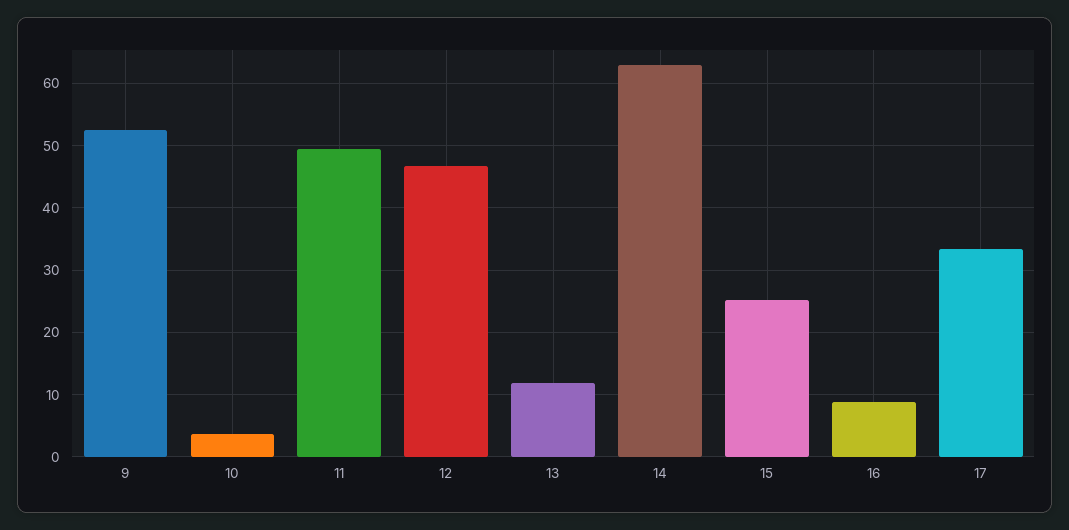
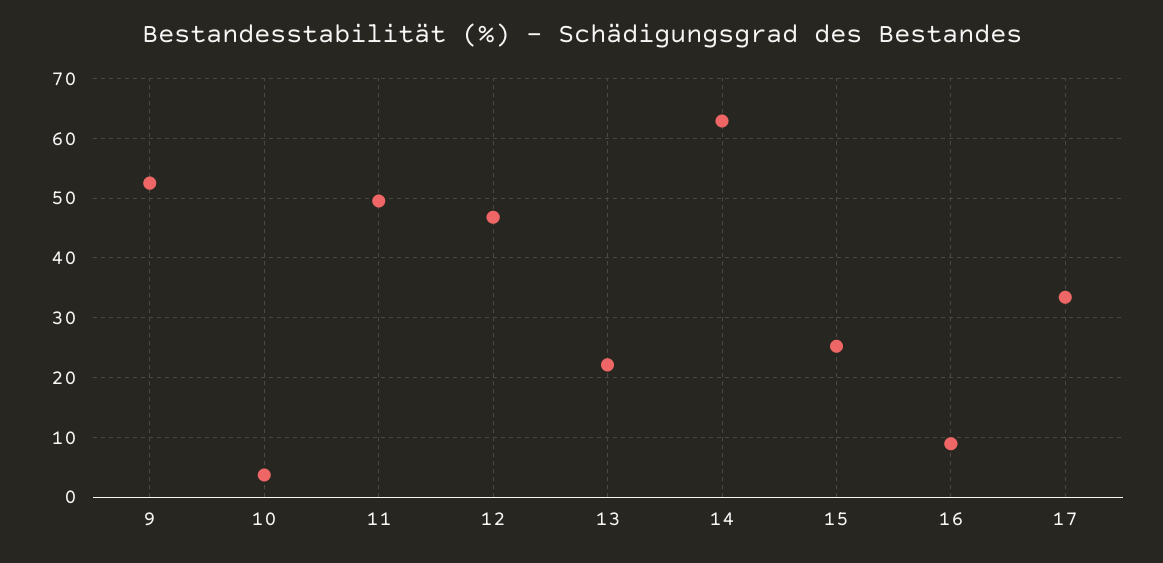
  {
    "9": 53,
    "10": 4,
    "11": 50,
    "12": 47,
-   "13": 12,
+   "13": 22,
    "14": 63,
    "15": 25,
    "16": 9,
    "17": 33
  }

